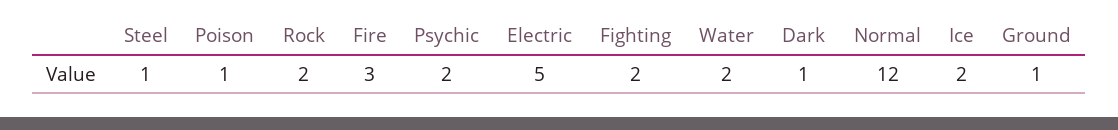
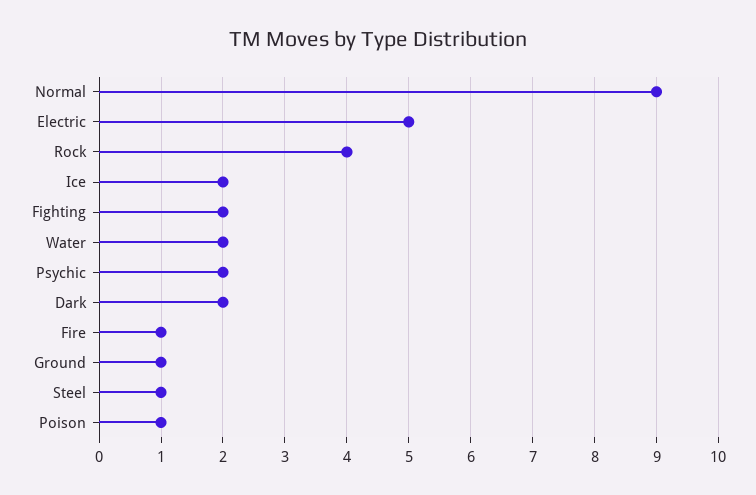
  {
    "Steel": 1,
    "Poison": 1,
-   "Rock": 2,
+   "Rock": 4,
-   "Fire": 3,
+   "Fire": 1,
    "Psychic": 2,
    "Electric": 5,
    "Fighting": 2,
    "Water": 2,
-   "Dark": 1,
+   "Dark": 2,
-   "Normal": 12,
+   "Normal": 9,
    "Ice": 2,
    "Ground": 1
  }

